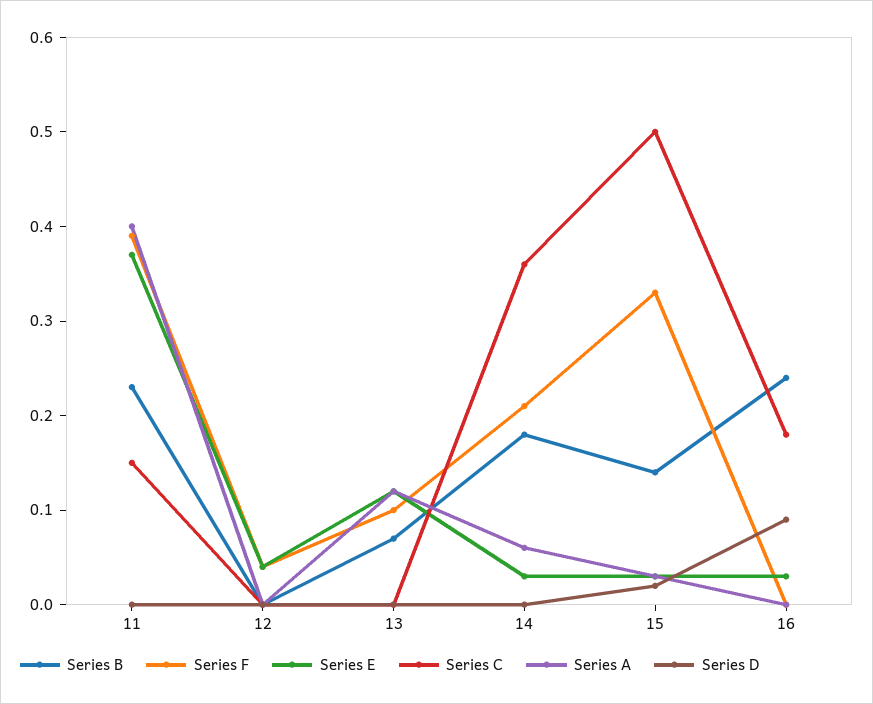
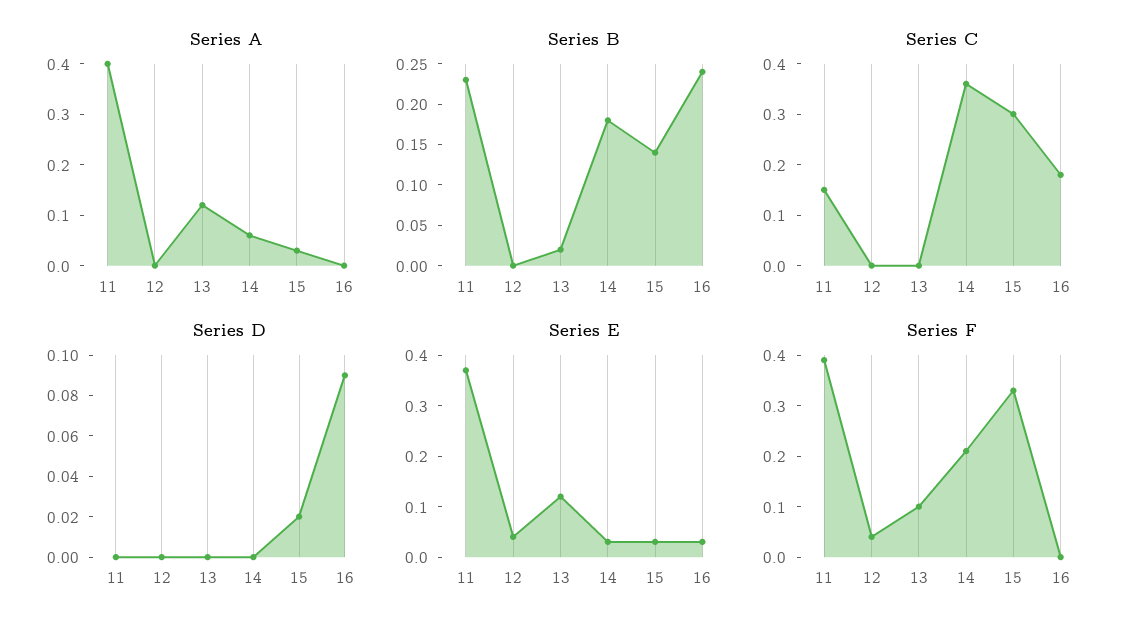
  {
    "Series B": {
      "11": 0.23,
      "12": 0,
-     "13": 0.07,
+     "13": 0.02,
      "14": 0.18,
      "15": 0.14,
      "16": 0.24
    },
    "Series F": {
      "11": 0.39,
      "12": 0.04,
      "13": 0.1,
      "14": 0.21,
      "15": 0.33,
      "16": 0
    },
    "Series E": {
      "11": 0.37,
      "12": 0.04,
      "13": 0.12,
      "14": 0.03,
      "15": 0.03,
      "16": 0.03
    },
    "Series C": {
      "11": 0.15,
      "12": 0,
      "13": 0,
      "14": 0.36,
-     "15": 0.5,
+     "15": 0.3,
      "16": 0.18
    },
    "Series A": {
      "11": 0.4,
      "12": 0,
      "13": 0.12,
      "14": 0.06,
      "15": 0.03,
      "16": 0
    },
    "Series D": {
      "11": 0,
      "12": 0,
      "13": 0,
      "14": 0,
      "15": 0.02,
      "16": 0.09
    }
  }

